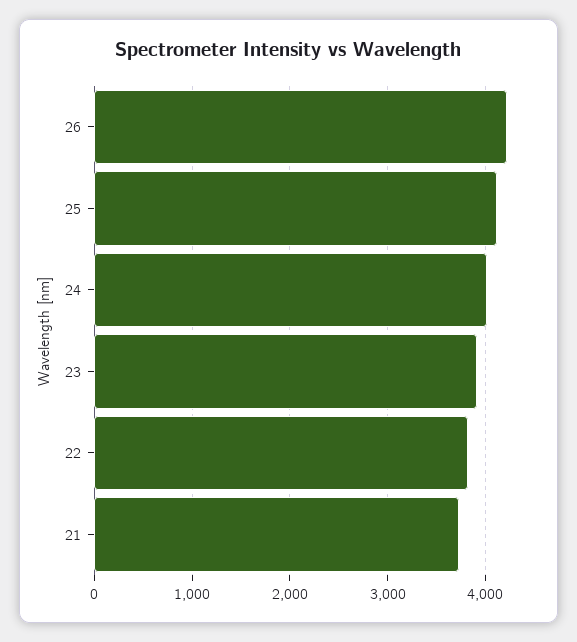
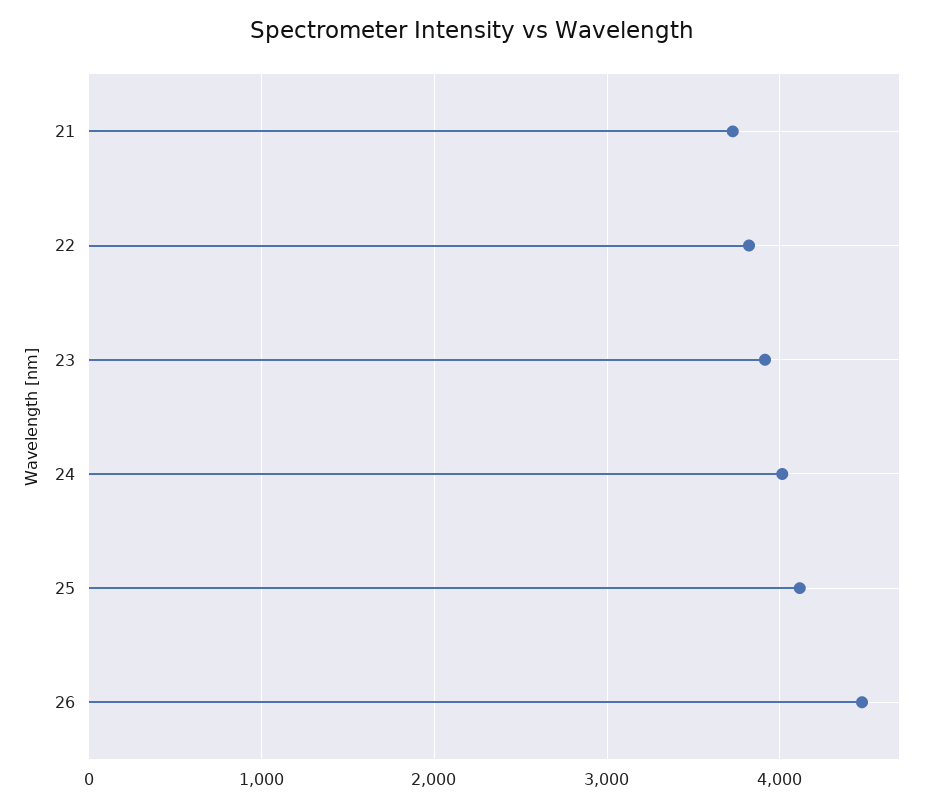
  {
-   "26": 4200,
+   "26": 4500,
    "25": 4100,
    "24": 4000,
    "23": 3900,
    "22": 3800,
    "21": 3700
  }

